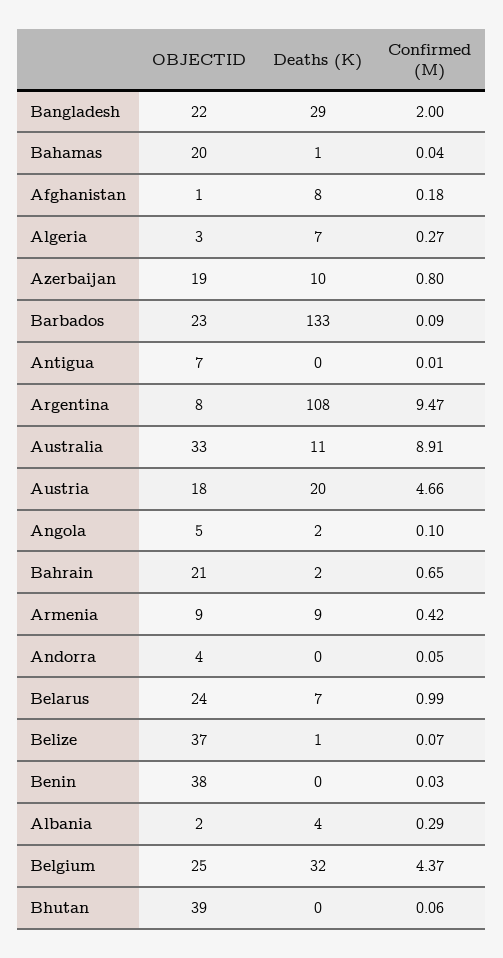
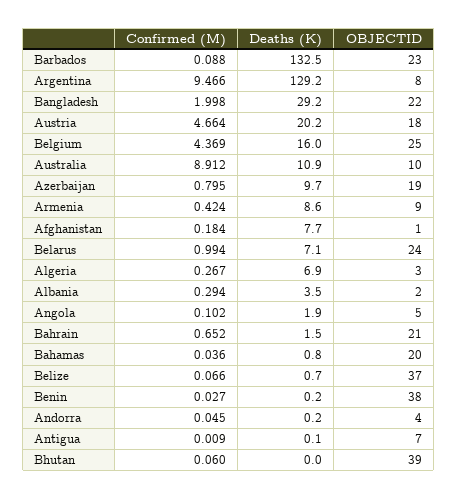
  {
    "OBJECTID": {
      "Bangladesh": 22,
      "Bahamas": 20,
      "Afghanistan": 1,
      "Algeria": 3,
      "Azerbaijan": 19,
      "Barbados": 23,
      "Antigua": 7,
      "Argentina": 8,
-     "Australia": 33,
+     "Australia": 10,
      "Austria": 18,
      "Angola": 5,
      "Bahrain": 21,
      "Armenia": 9,
      "Andorra": 4,
      "Belarus": 24,
      "Belize": 37,
      "Benin": 38,
      "Albania": 2,
      "Belgium": 25,
      "Bhutan": 39
    },
    "Deaths (K)": {
      "Bangladesh": 29.2,
      "Bahamas": 0.8,
      "Afghanistan": 7.7,
      "Algeria": 6.9,
      "Azerbaijan": 9.7,
      "Barbados": 132.5,
      "Antigua": 0.1,
-     "Argentina": 108,
+     "Argentina": 129.2,
      "Australia": 10.9,
      "Austria": 20.2,
      "Angola": 1.9,
      "Bahrain": 1.5,
      "Armenia": 8.6,
      "Andorra": 0.2,
      "Belarus": 7.1,
      "Belize": 0.7,
      "Benin": 0.2,
      "Albania": 3.5,
-     "Belgium": 32,
+     "Belgium": 16,
      "Bhutan": 0
    },
    "Confirmed (M)": {
      "Bangladesh": 1.998,
      "Bahamas": 0.036,
      "Afghanistan": 0.184,
      "Algeria": 0.267,
      "Azerbaijan": 0.795,
      "Barbados": 0.088,
      "Antigua": 0.009,
      "Argentina": 9.466,
      "Australia": 8.912,
      "Austria": 4.664,
      "Angola": 0.102,
      "Bahrain": 0.652,
      "Armenia": 0.424,
      "Andorra": 0.045,
      "Belarus": 0.994,
      "Belize": 0.066,
      "Benin": 0.027,
      "Albania": 0.294,
      "Belgium": 4.369,
      "Bhutan": 0.06
    }
  }

